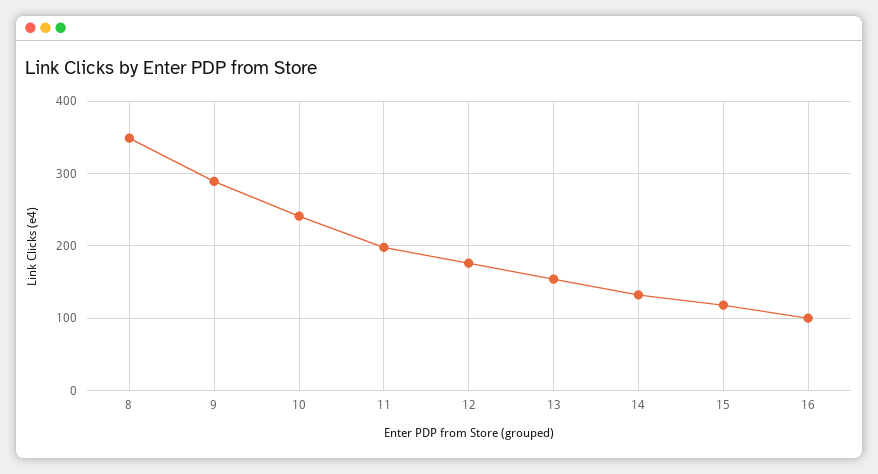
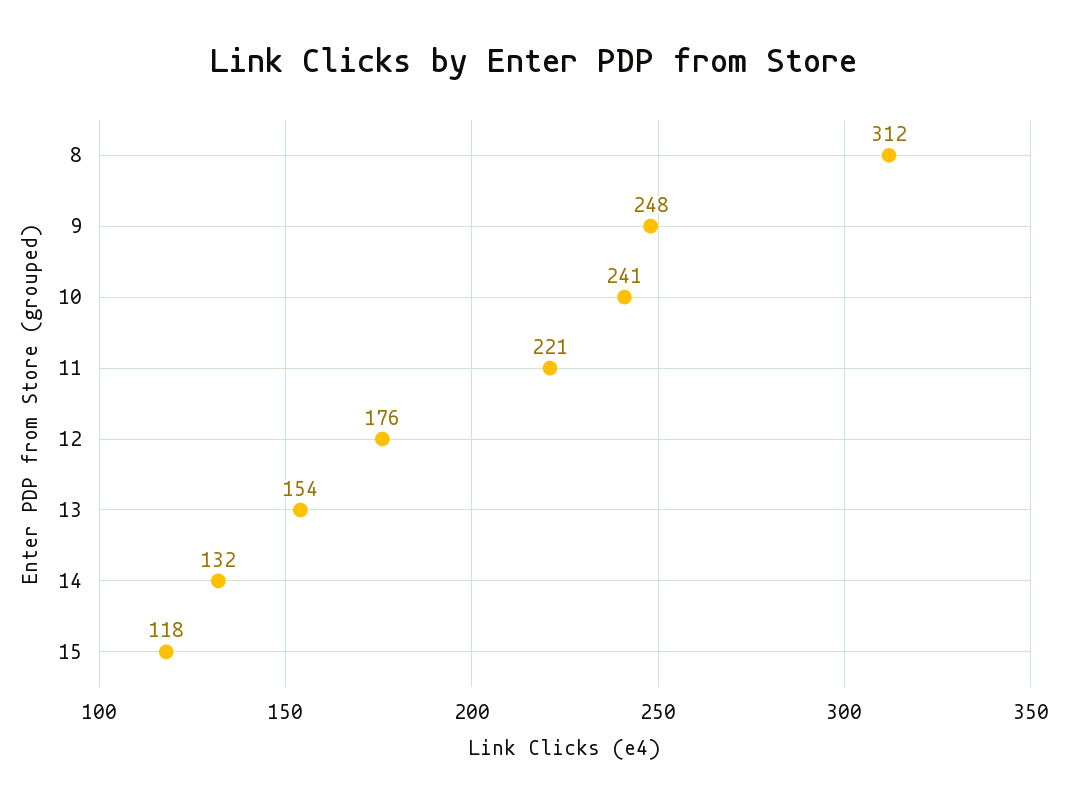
  {
-   "8": 350,
+   "8": 312,
-   "9": 290,
+   "9": 248,
    "10": 241,
-   "11": 200,
+   "11": 221,
    "12": 176,
    "13": 154,
    "14": 132,
-   "15": 118,
+   "15": 118
-   "16": 100
  }

